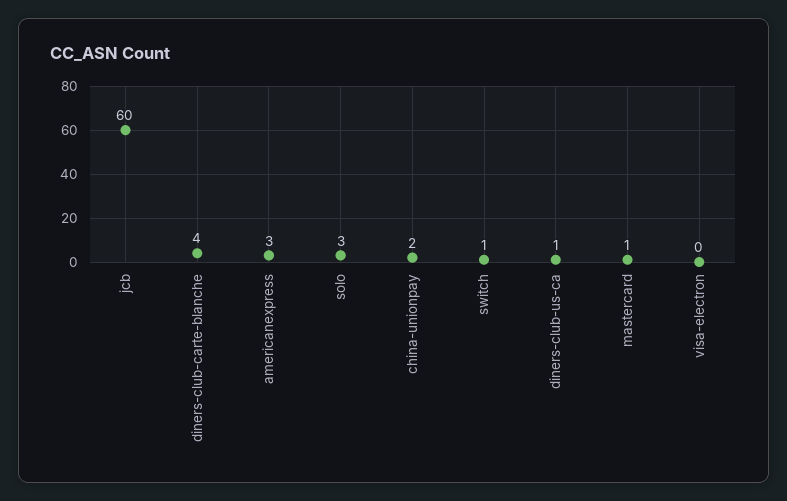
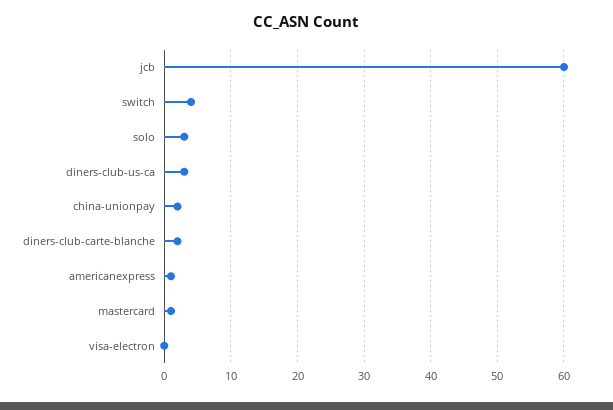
  {
    "jcb": 60,
-   "diners-club-carte-blanche": 4,
+   "diners-club-carte-blanche": 2,
-   "americanexpress": 3,
+   "americanexpress": 1,
    "solo": 3,
    "china-unionpay": 2,
-   "switch": 1,
+   "switch": 4,
-   "diners-club-us-ca": 1,
+   "diners-club-us-ca": 3,
    "mastercard": 1,
    "visa-electron": 0
  }

